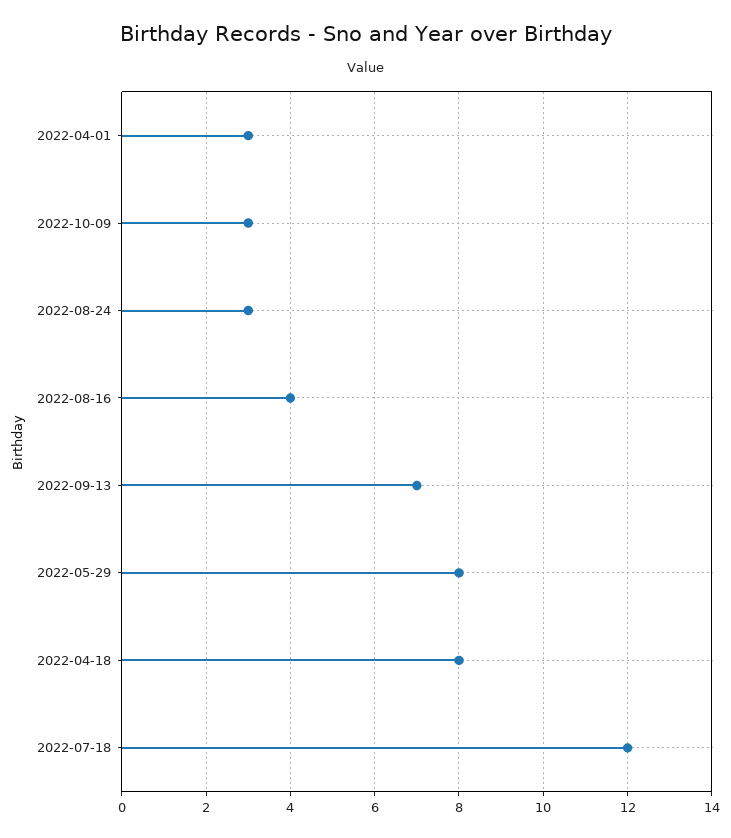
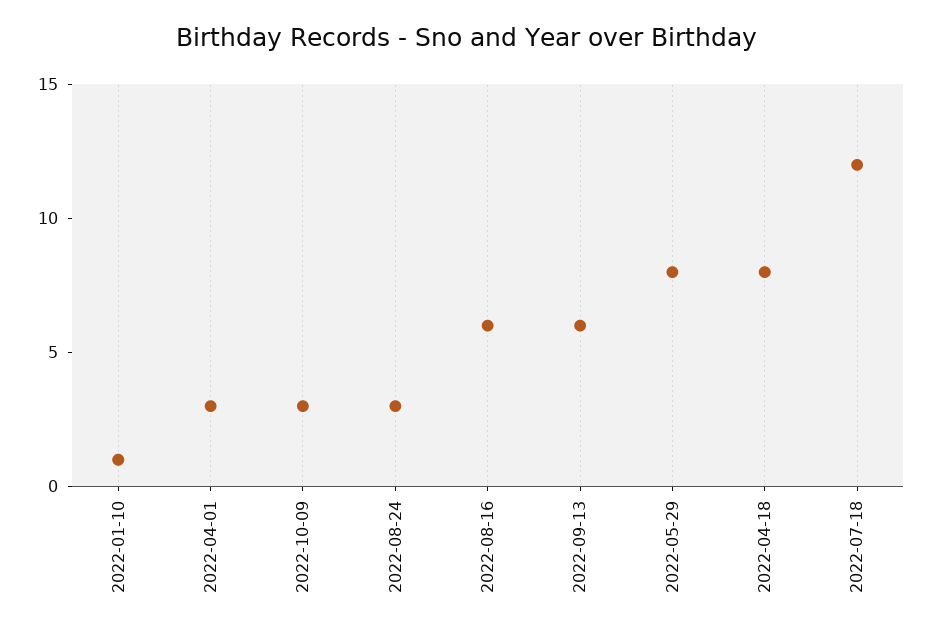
  {
    "2022-04-01": 3,
    "2022-10-09": 3,
    "2022-08-24": 3,
-   "2022-08-16": 4,
+   "2022-08-16": 6,
-   "2022-09-13": 7,
+   "2022-09-13": 6,
    "2022-05-29": 8,
    "2022-04-18": 8,
-   "2022-07-18": 12
+   "2022-07-18": 12,
+   "2022-01-10": 1
  }

